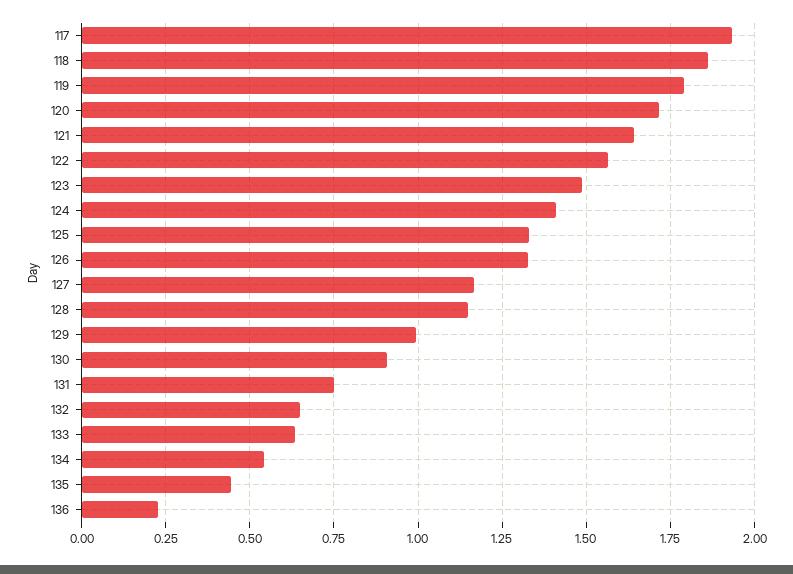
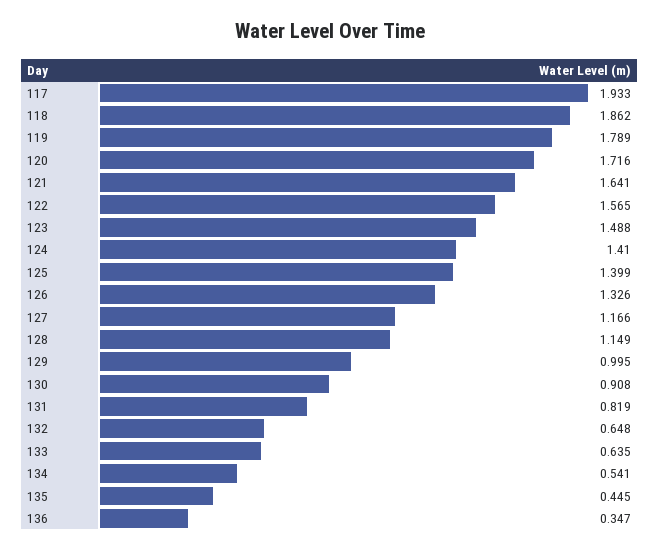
  {
    "117": 1.933,
    "118": 1.862,
    "119": 1.789,
    "120": 1.716,
    "121": 1.641,
    "122": 1.565,
    "123": 1.488,
    "124": 1.41,
-   "125": 1.325,
+   "125": 1.399,
    "126": 1.326,
    "127": 1.166,
    "128": 1.149,
    "129": 0.995,
    "130": 0.908,
-   "131": 0.75,
+   "131": 0.819,
    "132": 0.648,
    "133": 0.635,
    "134": 0.541,
    "135": 0.445,
-   "136": 0.225
+   "136": 0.347
  }

